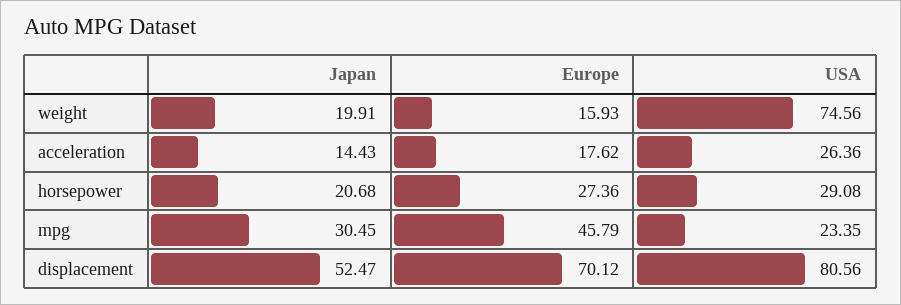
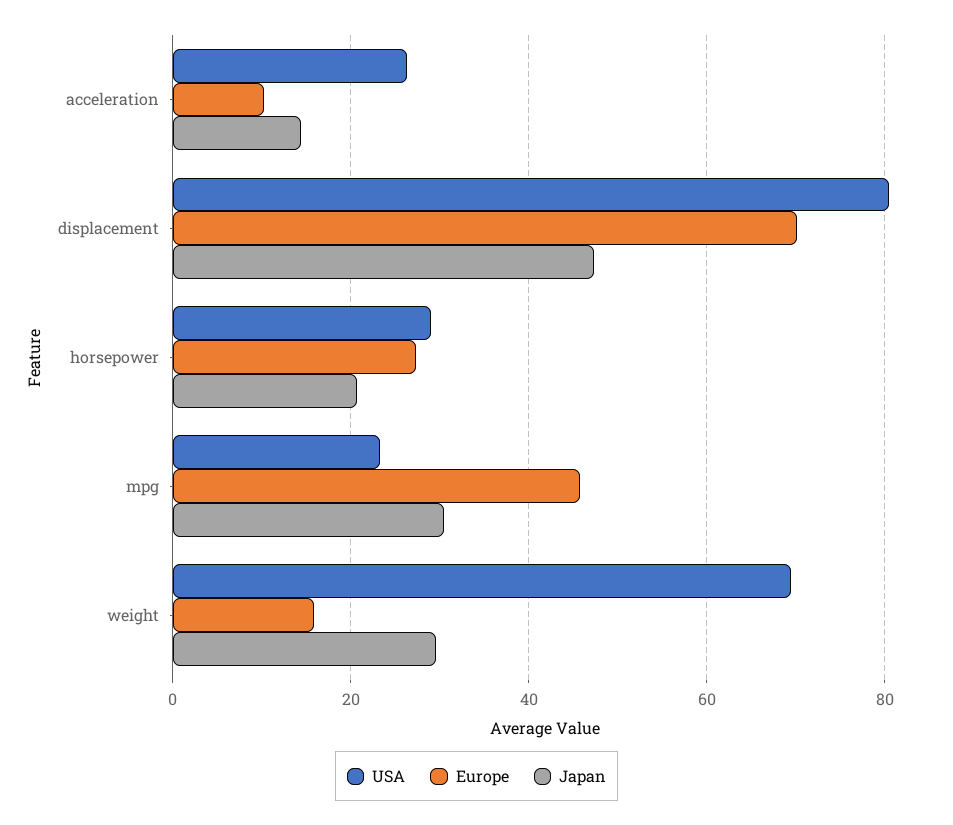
  {
    "Japan": {
-     "weight": 19.91,
+     "weight": 30,
      "acceleration": 14.43,
      "horsepower": 20.68,
      "mpg": 30.45,
-     "displacement": 52.47
+     "displacement": 48
    },
    "Europe": {
      "weight": 15.93,
-     "acceleration": 17.62,
+     "acceleration": 10,
      "horsepower": 27.36,
      "mpg": 45.79,
      "displacement": 70.12
    },
    "USA": {
-     "weight": 74.56,
+     "weight": 70,
      "acceleration": 26.36,
      "horsepower": 29.08,
      "mpg": 23.35,
      "displacement": 80.56
    }
  }

